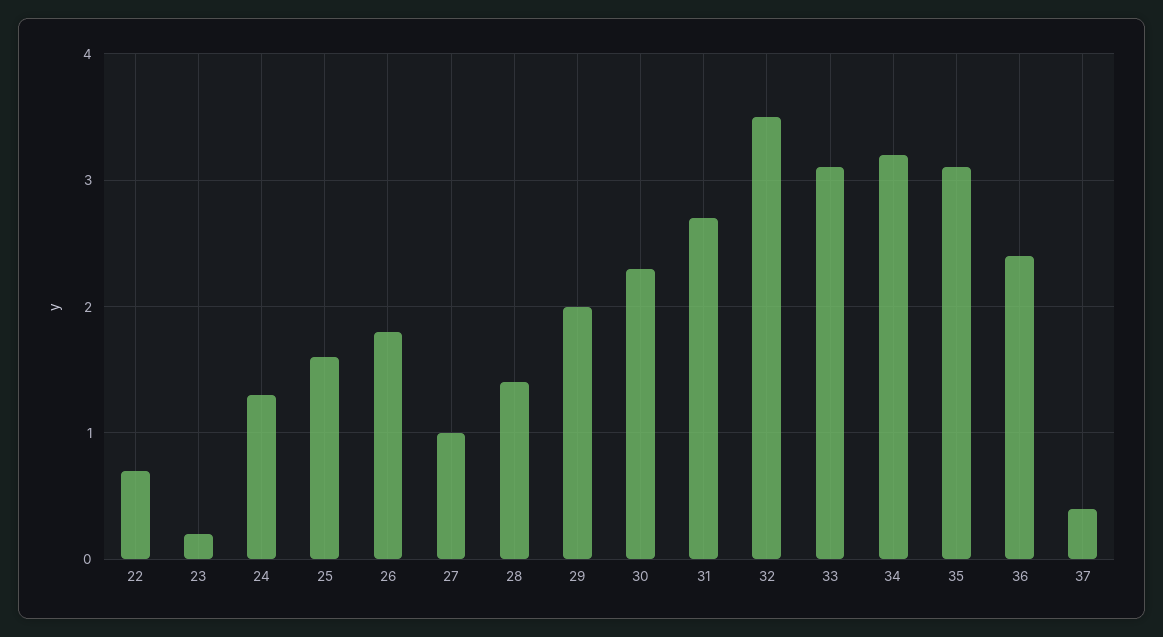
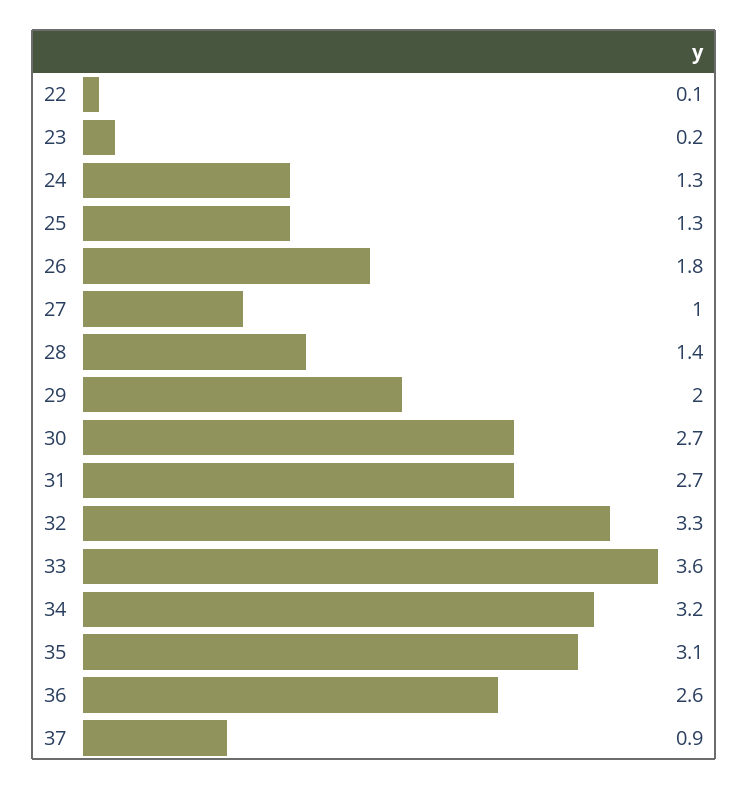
  {
-   "22": 0.7,
+   "22": 0.1,
    "23": 0.2,
    "24": 1.3,
-   "25": 1.6,
+   "25": 1.3,
    "26": 1.8,
    "27": 1,
    "28": 1.4,
    "29": 2,
-   "30": 2.3,
+   "30": 2.7,
    "31": 2.7,
-   "32": 3.5,
+   "32": 3.3,
-   "33": 3.1,
+   "33": 3.6,
    "34": 3.2,
    "35": 3.1,
-   "36": 2.4,
+   "36": 2.6,
-   "37": 0.4
+   "37": 0.9
  }

